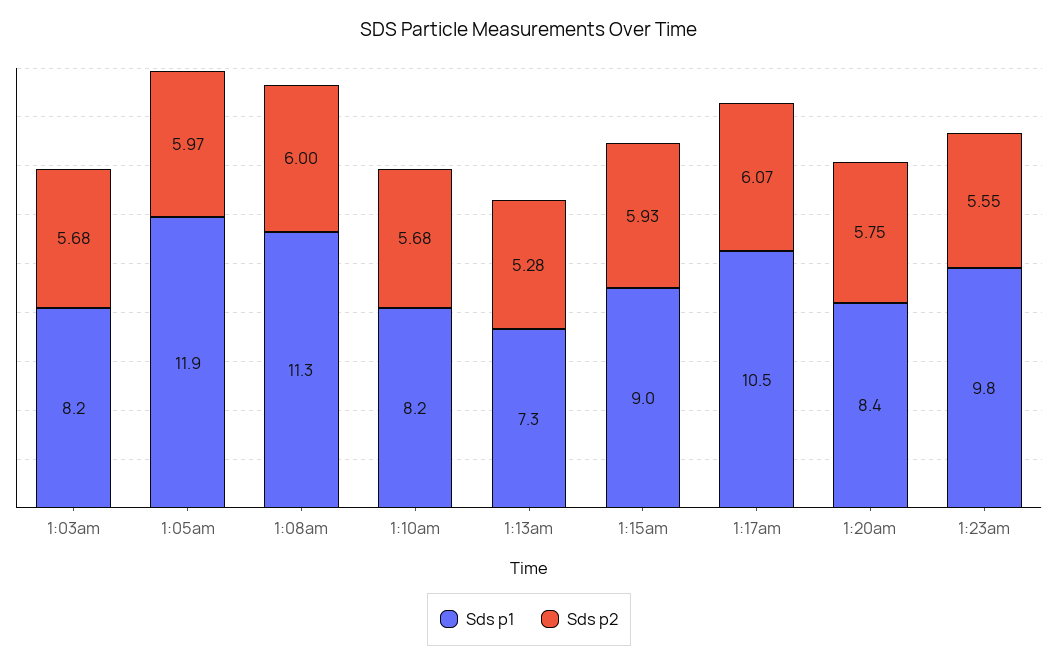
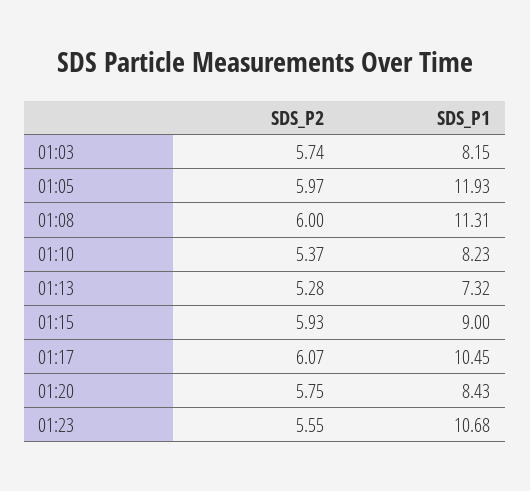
  {
    "Sds p1": {
      "1:03am": 8.15,
      "1:05am": 11.93,
      "1:08am": 11.31,
      "1:10am": 8.23,
      "1:13am": 7.32,
      "1:15am": 9,
      "1:17am": 10.45,
      "1:20am": 8.43,
-     "1:23am": 9.8
+     "1:23am": 10.68
    },
    "Sds p2": {
-     "1:03am": 5.68,
+     "1:03am": 5.74,
      "1:05am": 5.97,
      "1:08am": 6,
-     "1:10am": 5.68,
+     "1:10am": 5.37,
      "1:13am": 5.28,
      "1:15am": 5.93,
      "1:17am": 6.07,
      "1:20am": 5.75,
      "1:23am": 5.55
    }
  }

